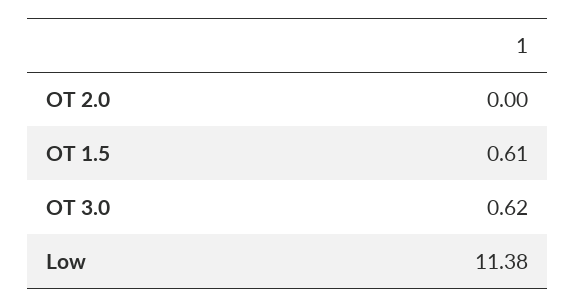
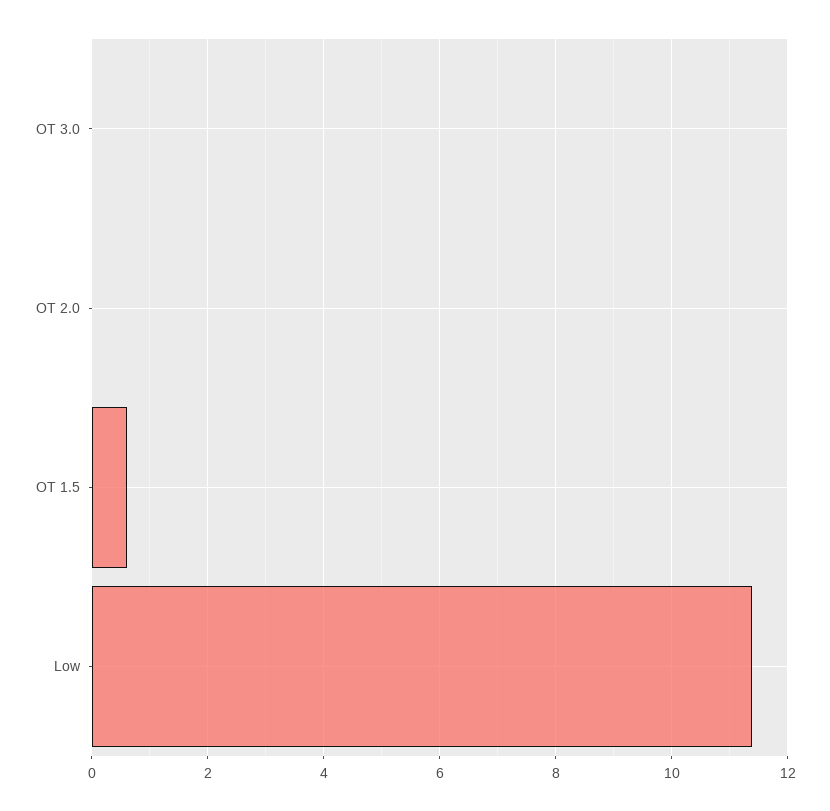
  {
    "OT 2.0": 0,
    "OT 1.5": 0.61,
-   "OT 3.0": 0.62,
+   "OT 3.0": 0,
    "Low": 11.38
  }

